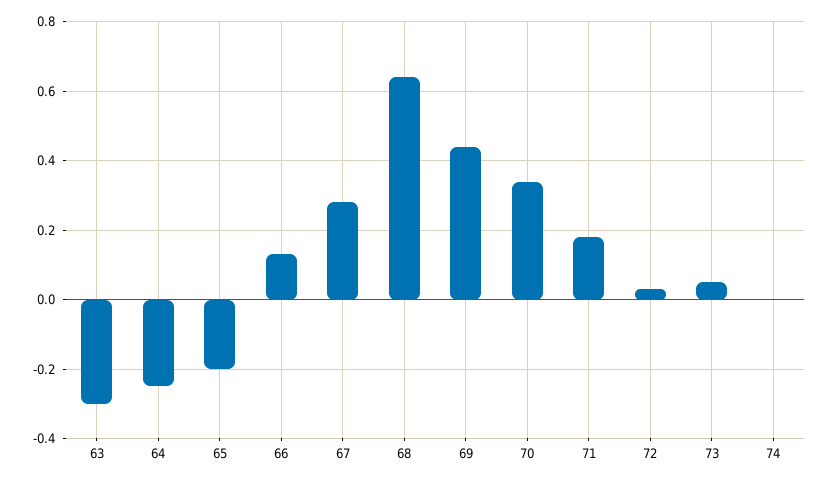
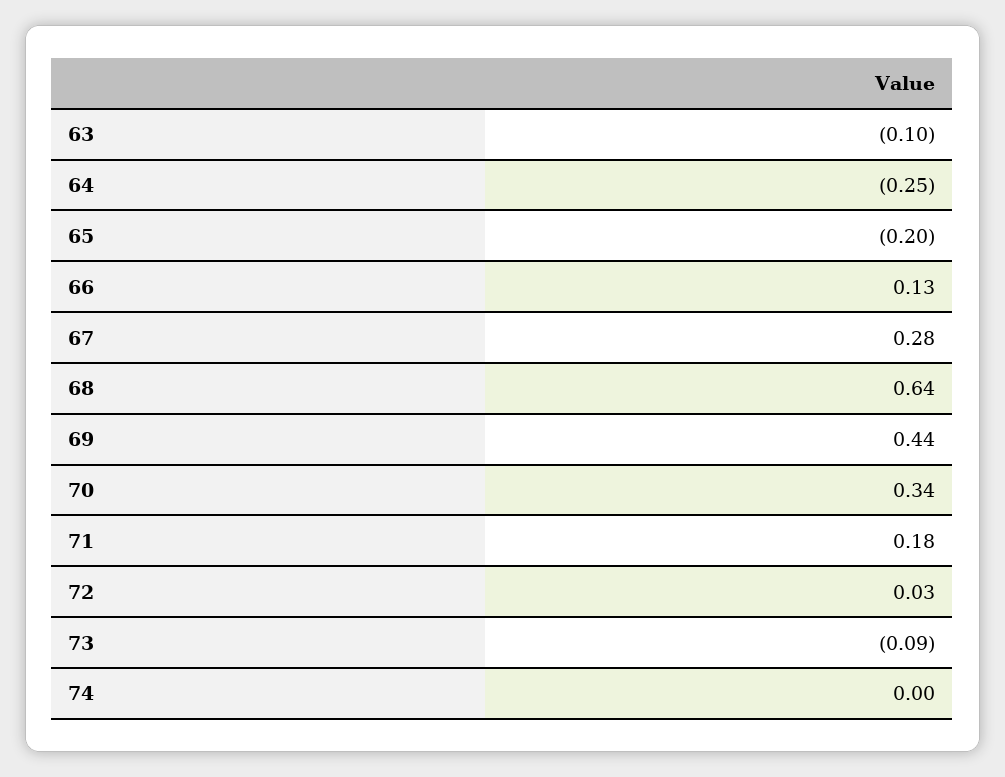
  {
-   "63": -0.3,
+   "63": -0.1,
    "64": -0.25,
    "65": -0.2,
    "66": 0.13,
    "67": 0.28,
    "68": 0.64,
    "69": 0.44,
    "70": 0.34,
    "71": 0.18,
    "72": 0.03,
-   "73": 0.05,
+   "73": -0.09,
    "74": 0
  }

